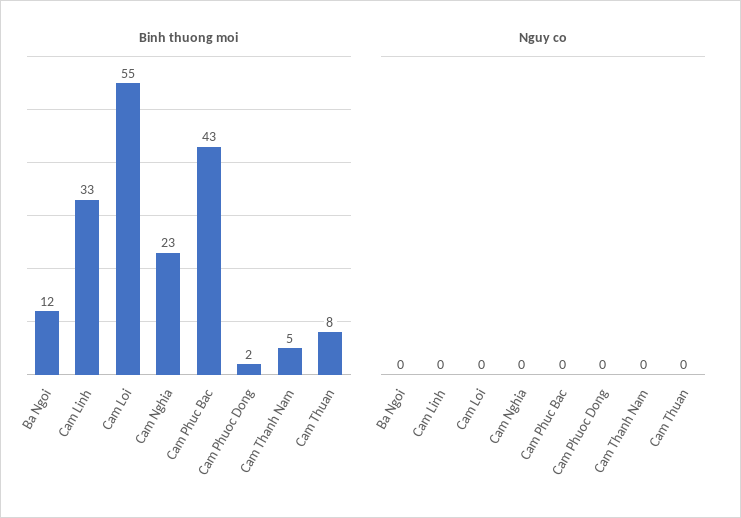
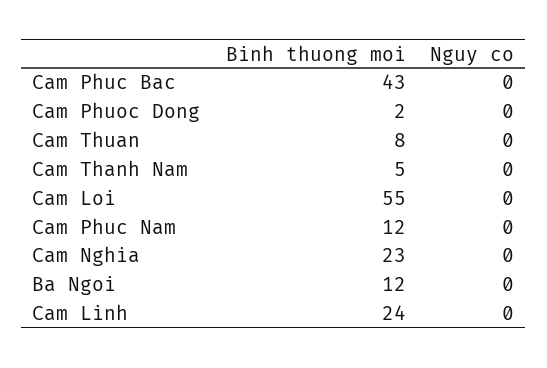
  {
    "Binh thuong moi": {
      "Ba Ngoi": 12,
-     "Cam Linh": 33,
+     "Cam Linh": 24,
      "Cam Loi": 55,
      "Cam Nghia": 23,
      "Cam Phuc Bac": 43,
      "Cam Phuoc Dong": 2,
      "Cam Thanh Nam": 5,
-     "Cam Thuan": 8
+     "Cam Thuan": 8,
+     "Cam Phuc Nam": 12
    },
    "Nguy co": {
      "Ba Ngoi": 0,
      "Cam Linh": 0,
      "Cam Loi": 0,
      "Cam Nghia": 0,
      "Cam Phuc Bac": 0,
      "Cam Phuoc Dong": 0,
      "Cam Thanh Nam": 0,
-     "Cam Thuan": 0
+     "Cam Thuan": 0,
+     "Cam Phuc Nam": 0
    }
  }

